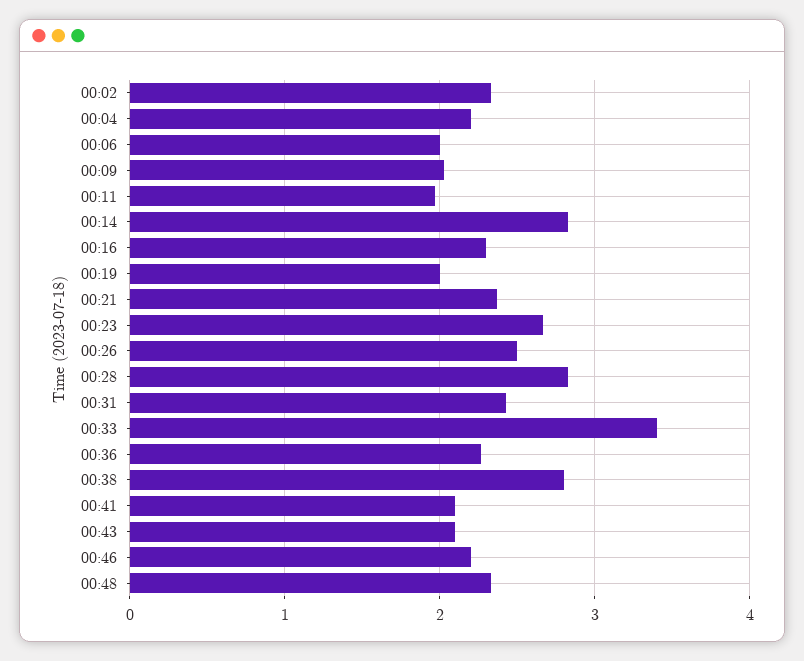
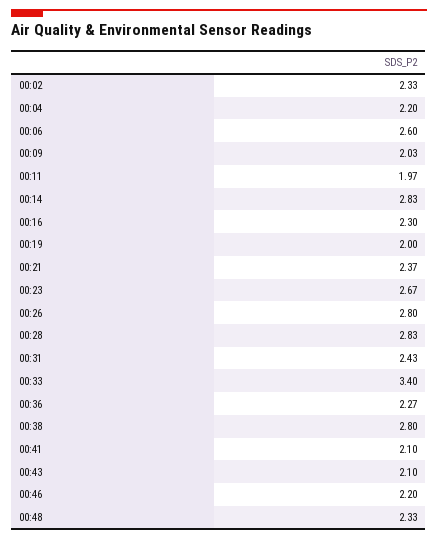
  {
    "00:02": 2.33,
    "00:04": 2.2,
-   "00:06": 2,
+   "00:06": 2.6,
    "00:09": 2.03,
    "00:11": 1.97,
    "00:14": 2.83,
    "00:16": 2.3,
    "00:19": 2,
    "00:21": 2.37,
    "00:23": 2.67,
-   "00:26": 2.5,
+   "00:26": 2.8,
    "00:28": 2.83,
    "00:31": 2.43,
    "00:33": 3.4,
    "00:36": 2.27,
    "00:38": 2.8,
    "00:41": 2.1,
    "00:43": 2.1,
    "00:46": 2.2,
    "00:48": 2.33
  }

